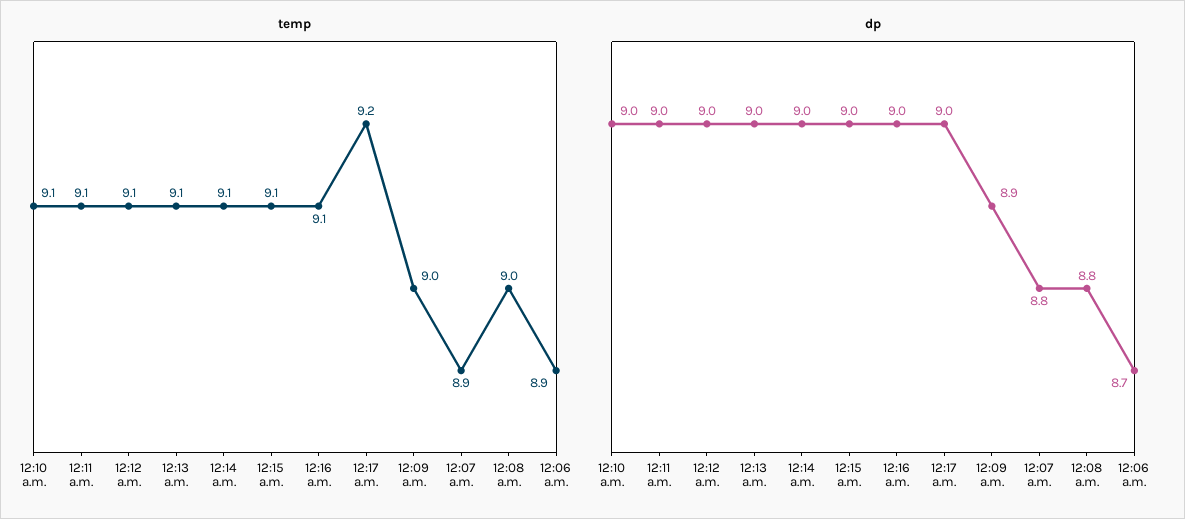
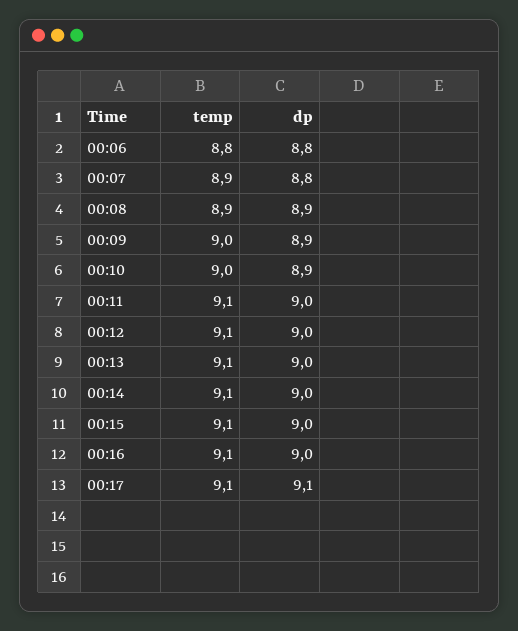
  {
    "temp": {
-     "12:10 a.m.": 9.1,
+     "12:10 a.m.": 9,
      "12:11 a.m.": 9.1,
      "12:12 a.m.": 9.1,
      "12:13 a.m.": 9.1,
      "12:14 a.m.": 9.1,
      "12:15 a.m.": 9.1,
      "12:16 a.m.": 9.1,
-     "12:17 a.m.": 9.2,
+     "12:17 a.m.": 9.1,
      "12:09 a.m.": 9,
      "12:07 a.m.": 8.9,
-     "12:08 a.m.": 9,
+     "12:08 a.m.": 8.9,
-     "12:06 a.m.": 8.9
+     "12:06 a.m.": 8.8
    },
    "dp": {
-     "12:10 a.m.": 9,
+     "12:10 a.m.": 8.9,
      "12:11 a.m.": 9,
      "12:12 a.m.": 9,
      "12:13 a.m.": 9,
      "12:14 a.m.": 9,
      "12:15 a.m.": 9,
      "12:16 a.m.": 9,
-     "12:17 a.m.": 9,
+     "12:17 a.m.": 9.1,
      "12:09 a.m.": 8.9,
      "12:07 a.m.": 8.8,
-     "12:08 a.m.": 8.8,
+     "12:08 a.m.": 8.9,
-     "12:06 a.m.": 8.7
+     "12:06 a.m.": 8.8
    }
  }

